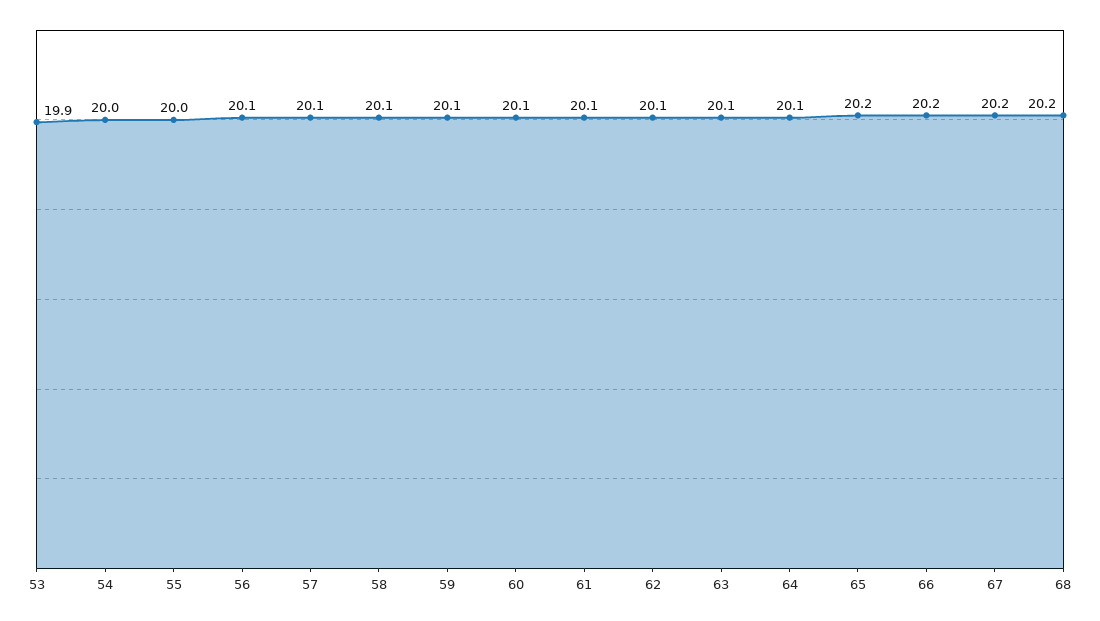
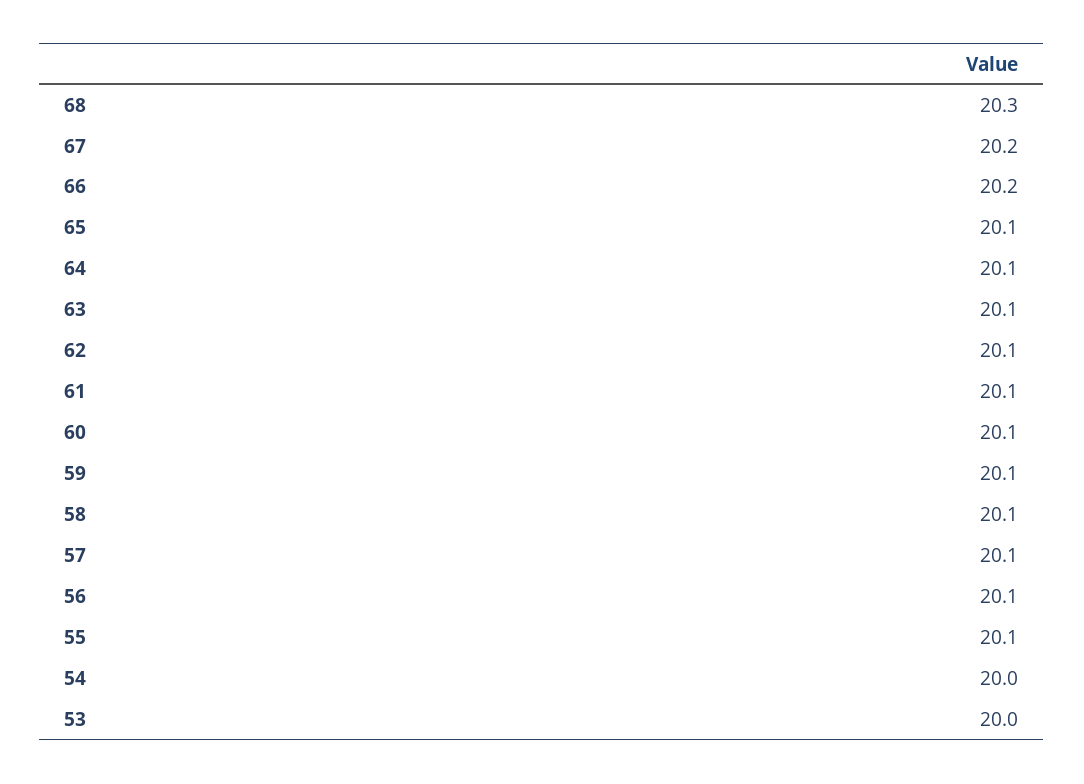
  {
-   "53": 19.9,
+   "53": 20,
    "54": 20,
-   "55": 20,
+   "55": 20.1,
    "56": 20.1,
    "57": 20.1,
    "58": 20.1,
    "59": 20.1,
    "60": 20.1,
    "61": 20.1,
    "62": 20.1,
    "63": 20.1,
    "64": 20.1,
-   "65": 20.2,
+   "65": 20.1,
    "66": 20.2,
    "67": 20.2,
-   "68": 20.2
+   "68": 20.3
  }

